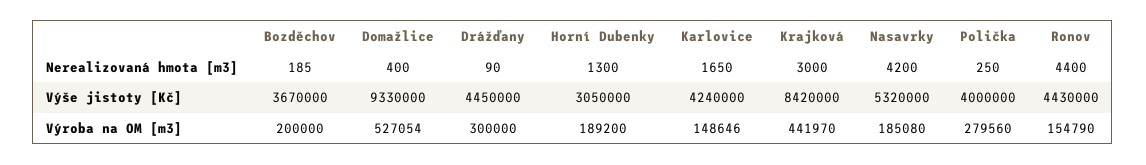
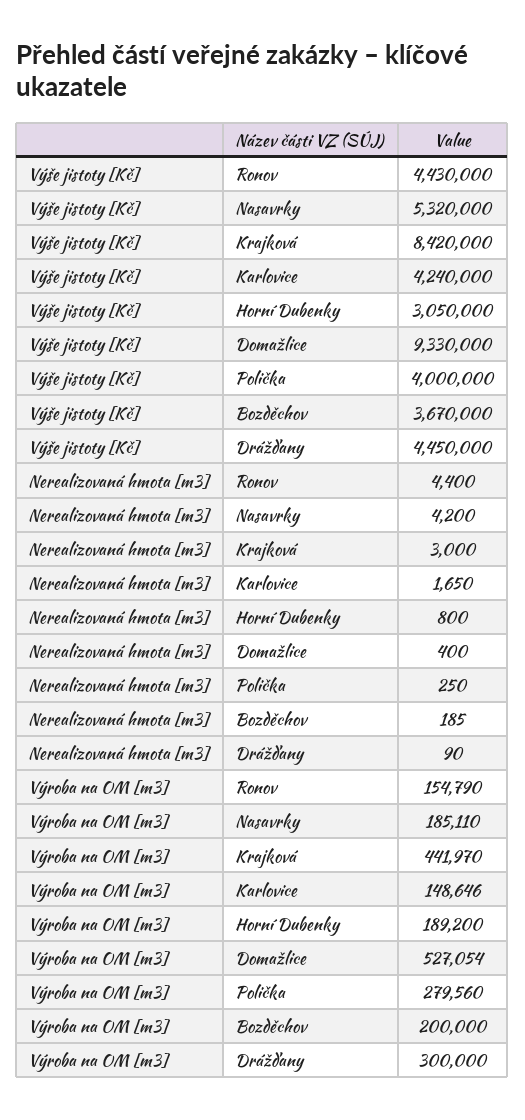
  {
    "Bozděchov": {
      "Nerealizovaná hmota [m3]": 185,
      "Výše jistoty [Kč]": 3670000,
      "Výroba na OM [m3]": 200000
    },
    "Domažlice": {
      "Nerealizovaná hmota [m3]": 400,
      "Výše jistoty [Kč]": 9330000,
      "Výroba na OM [m3]": 527054
    },
    "Drážďany": {
      "Nerealizovaná hmota [m3]": 90,
      "Výše jistoty [Kč]": 4450000,
      "Výroba na OM [m3]": 300000
    },
    "Horní Dubenky": {
-     "Nerealizovaná hmota [m3]": 1300,
+     "Nerealizovaná hmota [m3]": 800,
      "Výše jistoty [Kč]": 3050000,
      "Výroba na OM [m3]": 189200
    },
    "Karlovice": {
      "Nerealizovaná hmota [m3]": 1650,
      "Výše jistoty [Kč]": 4240000,
      "Výroba na OM [m3]": 148646
    },
    "Krajková": {
      "Nerealizovaná hmota [m3]": 3000,
      "Výše jistoty [Kč]": 8420000,
      "Výroba na OM [m3]": 441970
    },
    "Nasavrky": {
      "Nerealizovaná hmota [m3]": 4200,
      "Výše jistoty [Kč]": 5320000,
-     "Výroba na OM [m3]": 185080
+     "Výroba na OM [m3]": 185110
    },
    "Polička": {
      "Nerealizovaná hmota [m3]": 250,
      "Výše jistoty [Kč]": 4000000,
      "Výroba na OM [m3]": 279560
    },
    "Ronov": {
      "Nerealizovaná hmota [m3]": 4400,
      "Výše jistoty [Kč]": 4430000,
      "Výroba na OM [m3]": 154790
    }
  }

